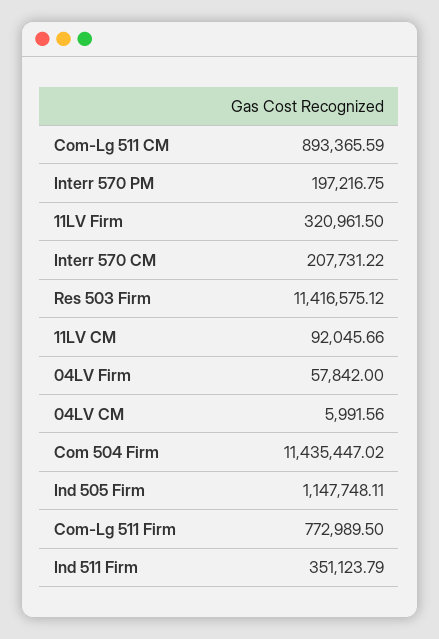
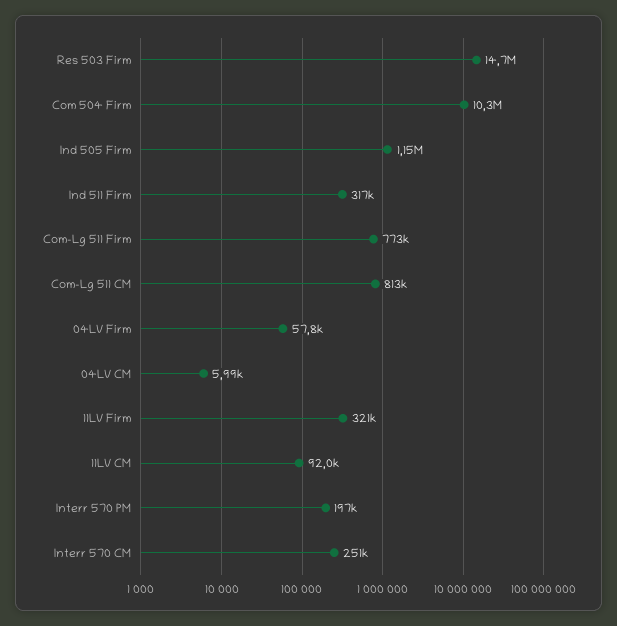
  {
-   "Com-Lg 511 CM": 893365.59,
+   "Com-Lg 511 CM": 813000,
    "Interr 570 PM": 197216.75,
    "11LV Firm": 320961.5,
-   "Interr 570 CM": 207731.22,
+   "Interr 570 CM": 251000,
-   "Res 503 Firm": 11416575.12,
+   "Res 503 Firm": 14700000,
    "11LV CM": 92045.66,
    "04LV Firm": 57842,
    "04LV CM": 5991.56,
-   "Com 504 Firm": 11435447.02,
+   "Com 504 Firm": 10300000,
    "Ind 505 Firm": 1147748.11,
    "Com-Lg 511 Firm": 772989.5,
-   "Ind 511 Firm": 351123.79
+   "Ind 511 Firm": 317000
  }

